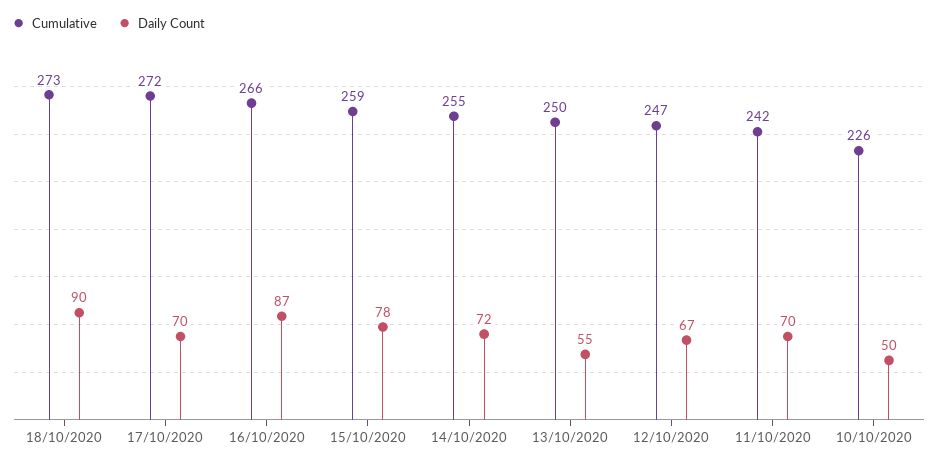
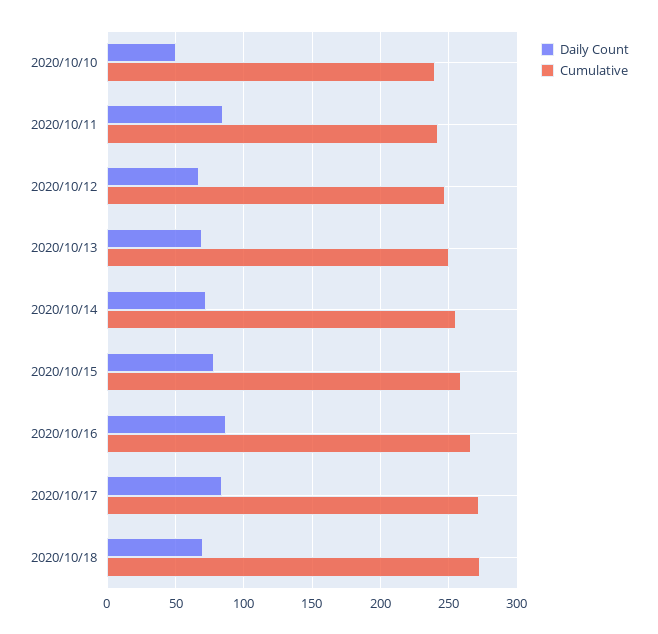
  {
    "Cumulative": {
      "18/10/2020": 273,
      "17/10/2020": 272,
      "16/10/2020": 266,
      "15/10/2020": 259,
      "14/10/2020": 255,
      "13/10/2020": 250,
      "12/10/2020": 247,
      "11/10/2020": 242,
-     "10/10/2020": 226
+     "10/10/2020": 240
    },
    "Daily Count": {
-     "18/10/2020": 90,
+     "18/10/2020": 70,
-     "17/10/2020": 70,
+     "17/10/2020": 85,
      "16/10/2020": 87,
      "15/10/2020": 78,
      "14/10/2020": 72,
-     "13/10/2020": 55,
+     "13/10/2020": 70,
      "12/10/2020": 67,
-     "11/10/2020": 70,
+     "11/10/2020": 85,
      "10/10/2020": 50
    }
  }

